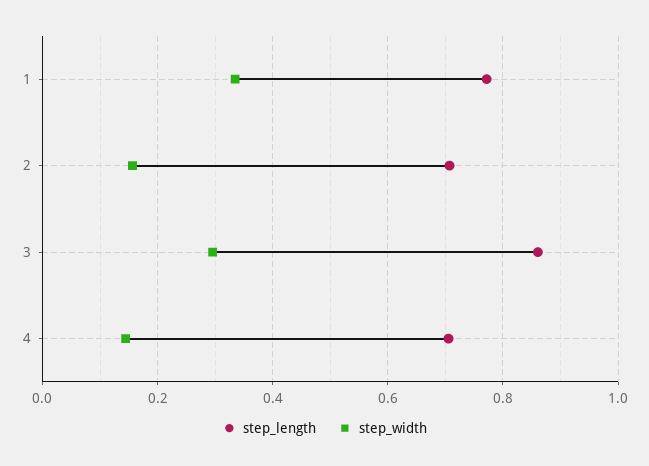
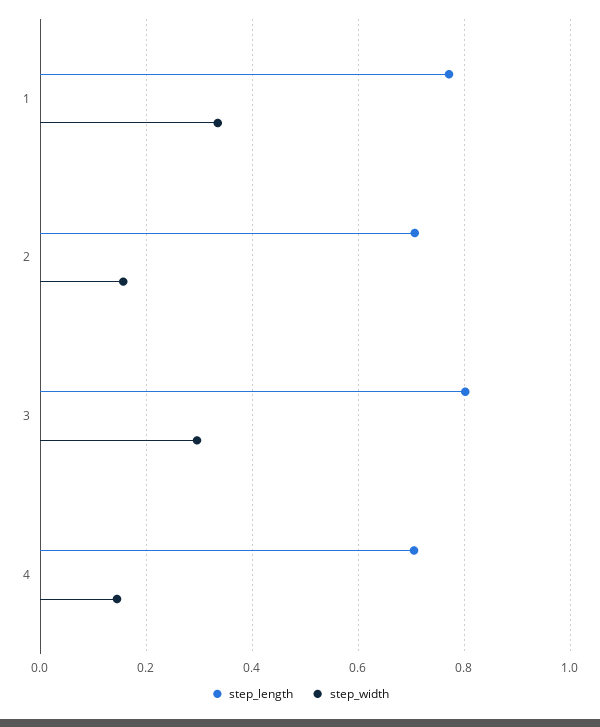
  {
    "step_length": {
      "1": 0.78,
      "2": 0.7,
-     "3": 0.86,
+     "3": 0.8,
      "4": 0.7
    },
    "step_width": {
      "1": 0.34,
      "2": 0.16,
      "3": 0.3,
      "4": 0.14
    }
  }

